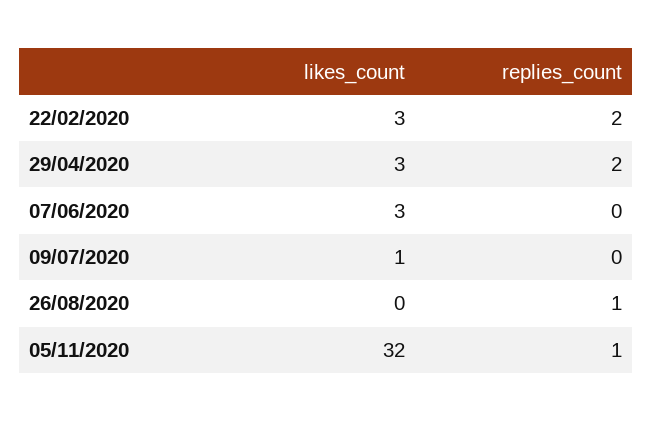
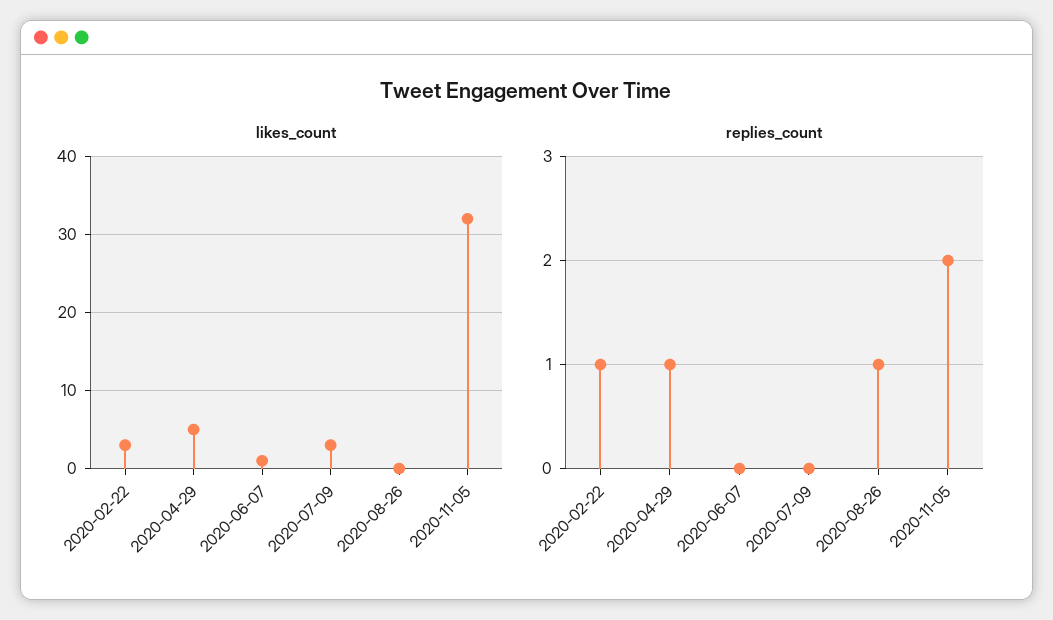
  {
    "likes_count": {
      "22/02/2020": 3,
-     "29/04/2020": 3,
+     "29/04/2020": 5,
-     "07/06/2020": 3,
+     "07/06/2020": 1,
-     "09/07/2020": 1,
+     "09/07/2020": 3,
      "26/08/2020": 0,
      "05/11/2020": 32
    },
    "replies_count": {
-     "22/02/2020": 2,
+     "22/02/2020": 1,
-     "29/04/2020": 2,
+     "29/04/2020": 1,
      "07/06/2020": 0,
      "09/07/2020": 0,
      "26/08/2020": 1,
-     "05/11/2020": 1
+     "05/11/2020": 2
    }
  }

